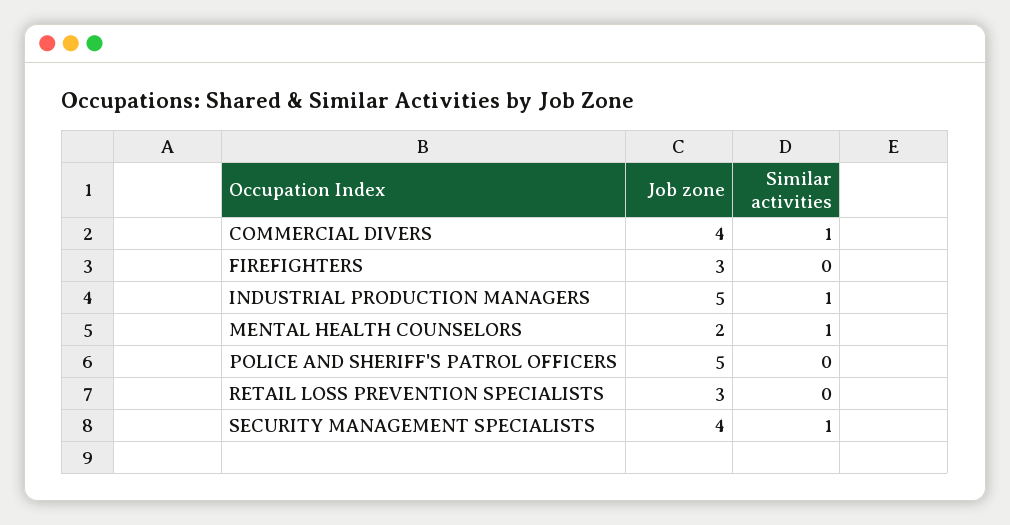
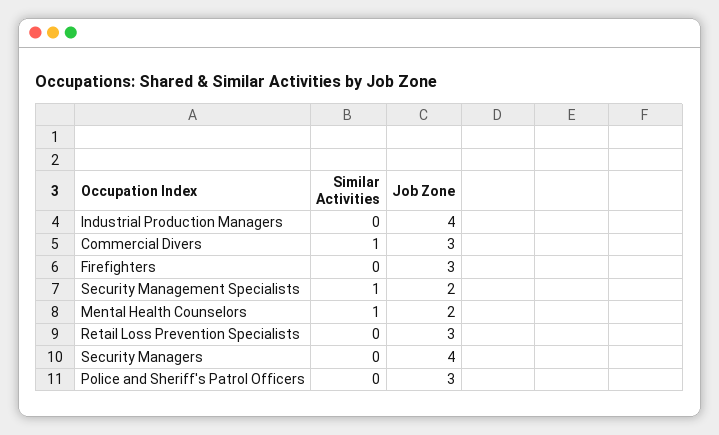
  {
    "Job zone": {
-     "COMMERCIAL DIVERS": 4,
+     "COMMERCIAL DIVERS": 3,
      "FIREFIGHTERS": 3,
-     "INDUSTRIAL PRODUCTION MANAGERS": 5,
+     "INDUSTRIAL PRODUCTION MANAGERS": 4,
      "MENTAL HEALTH COUNSELORS": 2,
-     "POLICE AND SHERIFF'S PATROL OFFICERS": 5,
+     "POLICE AND SHERIFF'S PATROL OFFICERS": 3,
      "RETAIL LOSS PREVENTION SPECIALISTS": 3,
-     "SECURITY MANAGEMENT SPECIALISTS": 4
+     "SECURITY MANAGEMENT SPECIALISTS": 2,
+     "Security Managers": 4
    },
    "Similar activities": {
      "COMMERCIAL DIVERS": 1,
      "FIREFIGHTERS": 0,
-     "INDUSTRIAL PRODUCTION MANAGERS": 1,
+     "INDUSTRIAL PRODUCTION MANAGERS": 0,
      "MENTAL HEALTH COUNSELORS": 1,
      "POLICE AND SHERIFF'S PATROL OFFICERS": 0,
      "RETAIL LOSS PREVENTION SPECIALISTS": 0,
-     "SECURITY MANAGEMENT SPECIALISTS": 1
+     "SECURITY MANAGEMENT SPECIALISTS": 1,
+     "Security Managers": 0
    }
  }

